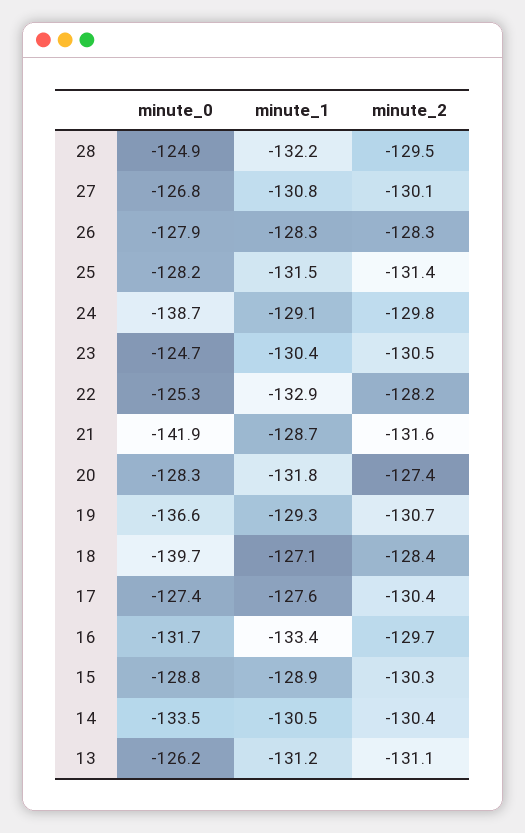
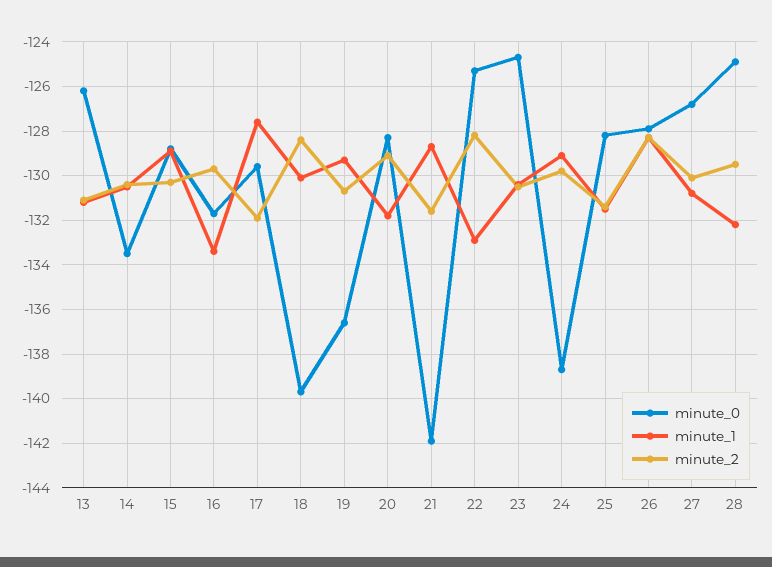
  {
    "minute_0": {
      "28": -124.9,
      "27": -126.8,
      "26": -127.9,
      "25": -128.2,
      "24": -138.7,
      "23": -124.7,
      "22": -125.3,
      "21": -141.9,
      "20": -128.3,
      "19": -136.6,
      "18": -139.7,
-     "17": -127.4,
+     "17": -129.5,
      "16": -131.7,
      "15": -128.8,
      "14": -133.5,
      "13": -126.2
    },
    "minute_1": {
      "28": -132.2,
      "27": -130.8,
      "26": -128.3,
      "25": -131.5,
      "24": -129.1,
      "23": -130.4,
      "22": -132.9,
      "21": -128.7,
      "20": -131.8,
      "19": -129.3,
-     "18": -127.1,
+     "18": -130,
      "17": -127.6,
      "16": -133.4,
      "15": -128.9,
      "14": -130.5,
      "13": -131.2
    },
    "minute_2": {
      "28": -129.5,
      "27": -130.1,
      "26": -128.3,
      "25": -131.4,
      "24": -129.8,
      "23": -130.5,
      "22": -128.2,
      "21": -131.6,
-     "20": -127.4,
+     "20": -129,
      "19": -130.7,
      "18": -128.4,
-     "17": -130.4,
+     "17": -132,
      "16": -129.7,
      "15": -130.3,
      "14": -130.4,
      "13": -131.1
    }
  }

